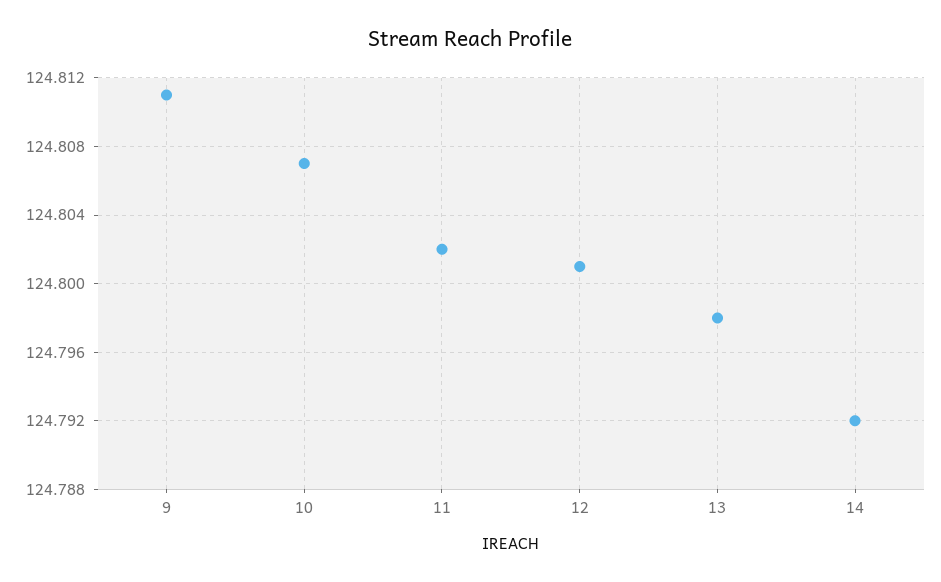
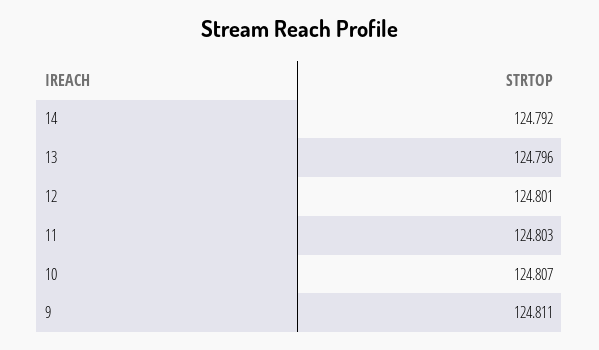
  {
    "9": 124.811,
    "10": 124.807,
-   "11": 124.802,
+   "11": 124.803,
    "12": 124.801,
-   "13": 124.798,
+   "13": 124.796,
    "14": 124.792
  }

